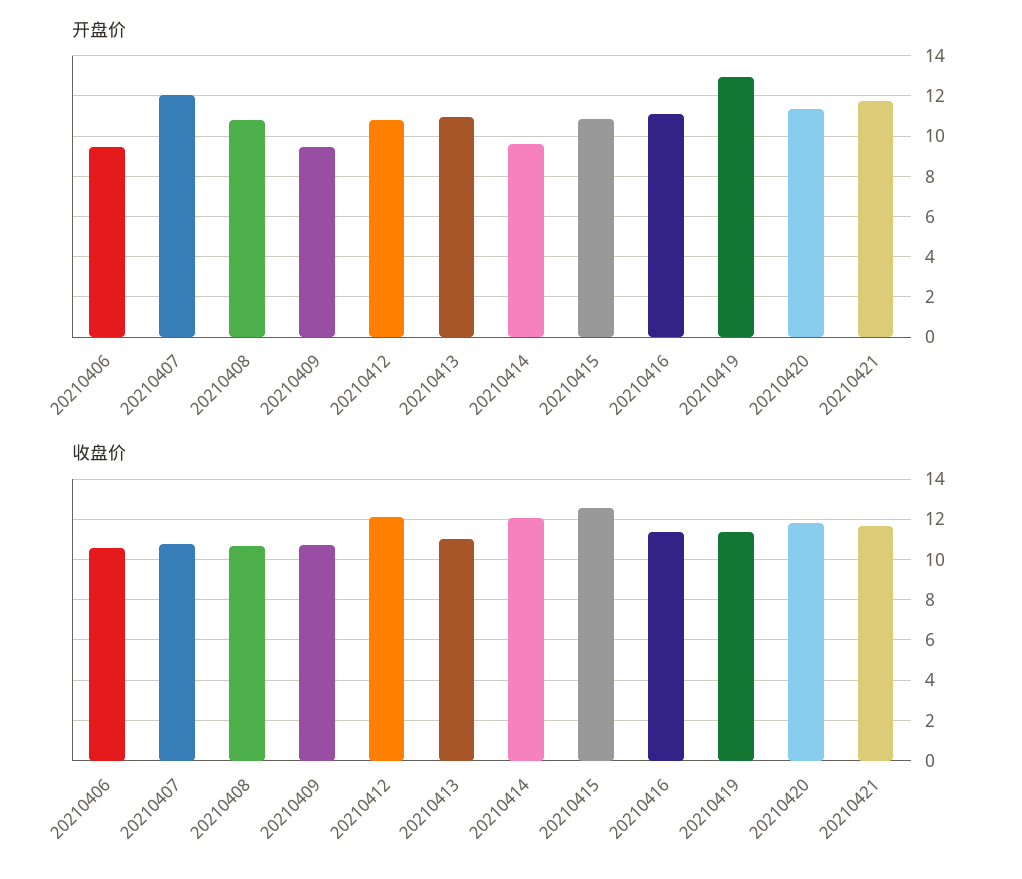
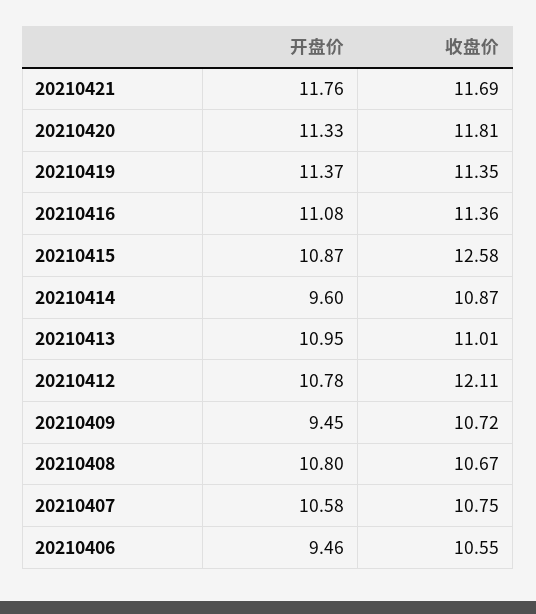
  {
    "开盘价": {
      "20210406": 9.46,
-     "20210407": 12,
+     "20210407": 10.58,
      "20210408": 10.8,
      "20210409": 9.45,
      "20210412": 10.78,
      "20210413": 10.95,
      "20210414": 9.6,
      "20210415": 10.87,
      "20210416": 11.08,
-     "20210419": 13,
+     "20210419": 11.37,
      "20210420": 11.33,
      "20210421": 11.76
    },
    "收盘价": {
      "20210406": 10.55,
      "20210407": 10.75,
      "20210408": 10.67,
      "20210409": 10.72,
      "20210412": 12.11,
      "20210413": 11.01,
-     "20210414": 12,
+     "20210414": 10.87,
      "20210415": 12.58,
      "20210416": 11.36,
      "20210419": 11.35,
      "20210420": 11.81,
      "20210421": 11.69
    }
  }

